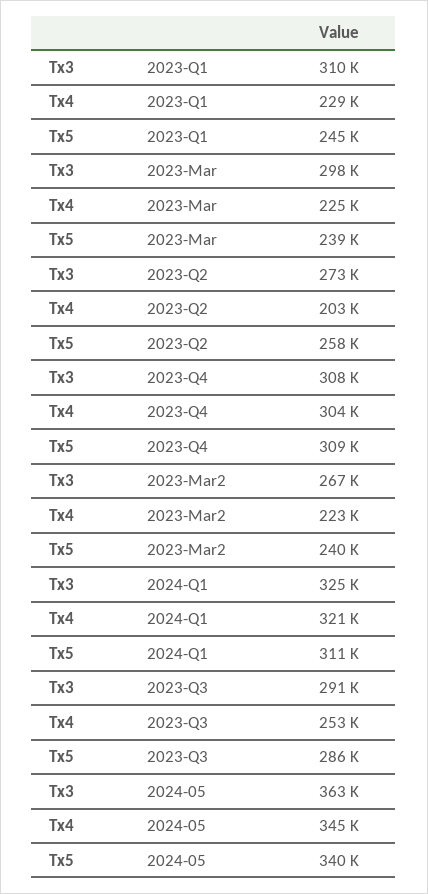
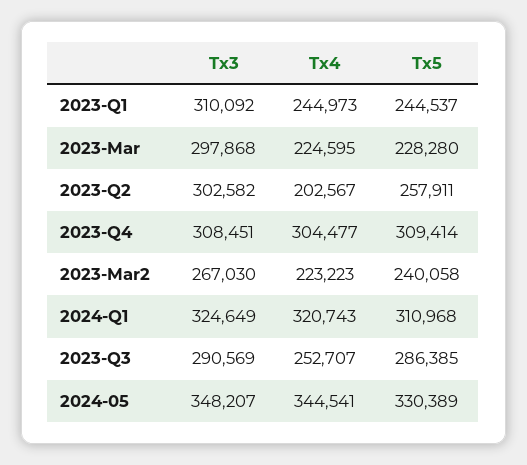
  {
    "Tx3": {
      "2023-Q1": 310092,
      "2023-Mar": 297868,
-     "2023-Q2": 273000,
+     "2023-Q2": 302582,
      "2023-Q4": 308451,
      "2023-Mar2": 267030,
      "2024-Q1": 324649,
      "2023-Q3": 290569,
-     "2024-05": 363000
+     "2024-05": 348207
    },
    "Tx4": {
-     "2023-Q1": 229000,
+     "2023-Q1": 244973,
      "2023-Mar": 224595,
      "2023-Q2": 202567,
      "2023-Q4": 304477,
      "2023-Mar2": 223223,
      "2024-Q1": 320743,
      "2023-Q3": 252707,
      "2024-05": 344541
    },
    "Tx5": {
      "2023-Q1": 244537,
-     "2023-Mar": 239000,
+     "2023-Mar": 228280,
      "2023-Q2": 257911,
      "2023-Q4": 309414,
      "2023-Mar2": 240058,
      "2024-Q1": 310968,
      "2023-Q3": 286385,
-     "2024-05": 340000
+     "2024-05": 330389
    }
  }

